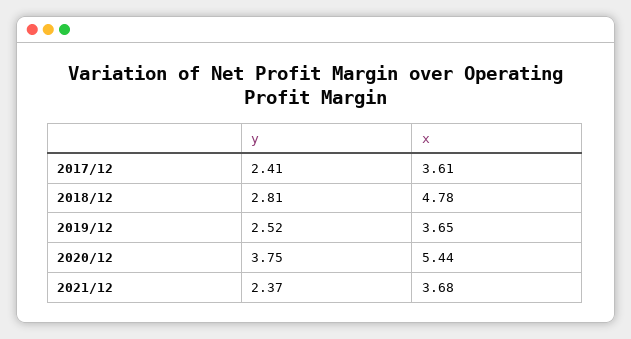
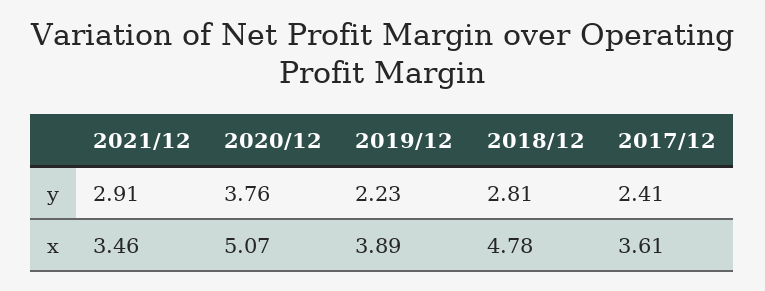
  {
    "y": {
      "2017/12": 2.41,
      "2018/12": 2.81,
-     "2019/12": 2.52,
+     "2019/12": 2.23,
-     "2020/12": 3.75,
+     "2020/12": 3.76,
-     "2021/12": 2.37
+     "2021/12": 2.91
    },
    "x": {
      "2017/12": 3.61,
      "2018/12": 4.78,
-     "2019/12": 3.65,
+     "2019/12": 3.89,
-     "2020/12": 5.44,
+     "2020/12": 5.07,
-     "2021/12": 3.68
+     "2021/12": 3.46
    }
  }

